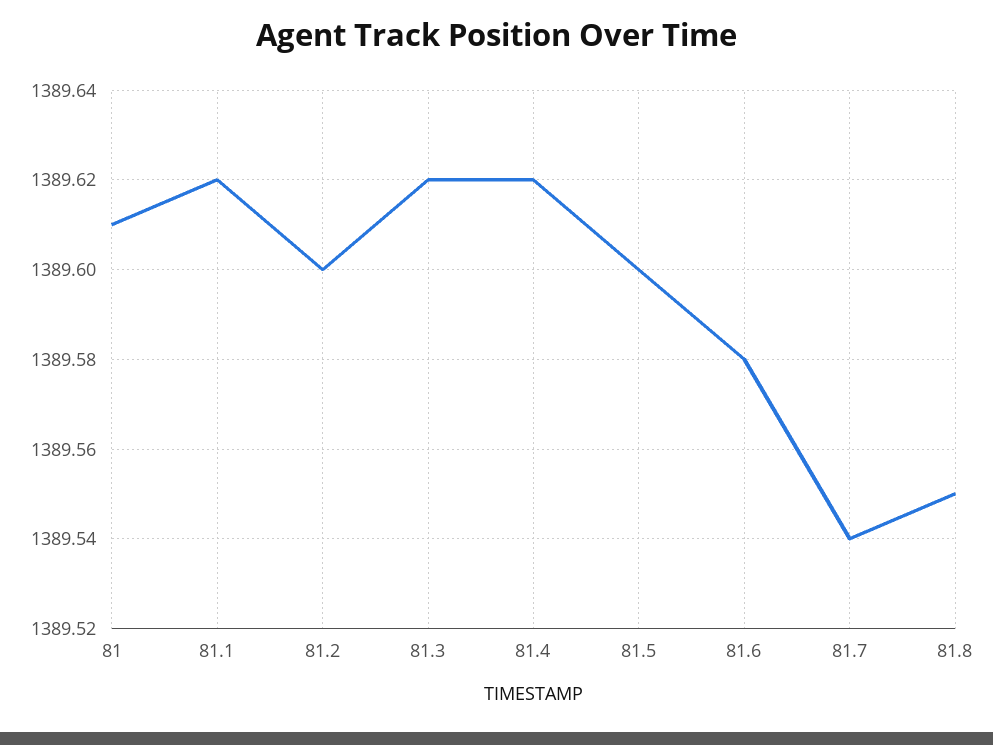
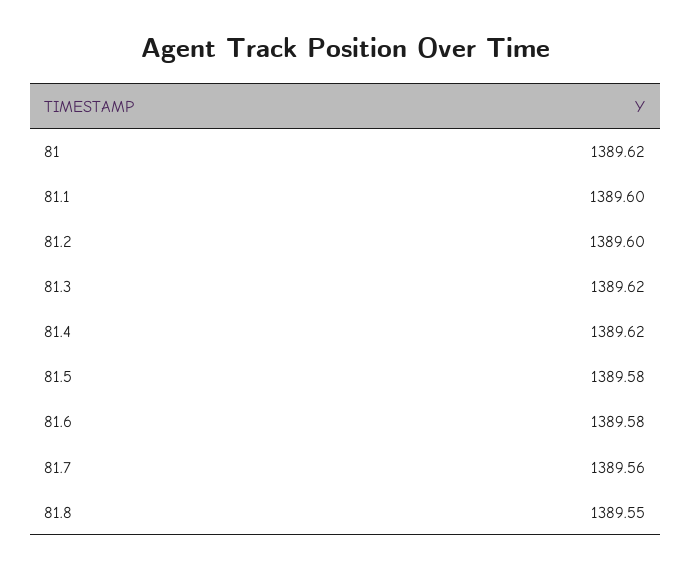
  {
-   "81": 1389.61,
+   "81": 1389.62,
-   "81.1": 1389.62,
+   "81.1": 1389.6,
    "81.2": 1389.6,
    "81.3": 1389.62,
    "81.4": 1389.62,
-   "81.5": 1389.6,
+   "81.5": 1389.58,
    "81.6": 1389.58,
-   "81.7": 1389.54,
+   "81.7": 1389.56,
    "81.8": 1389.55
  }

